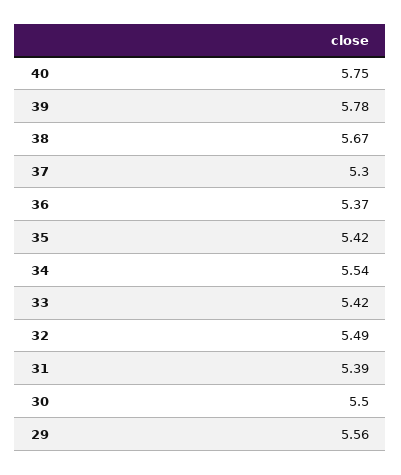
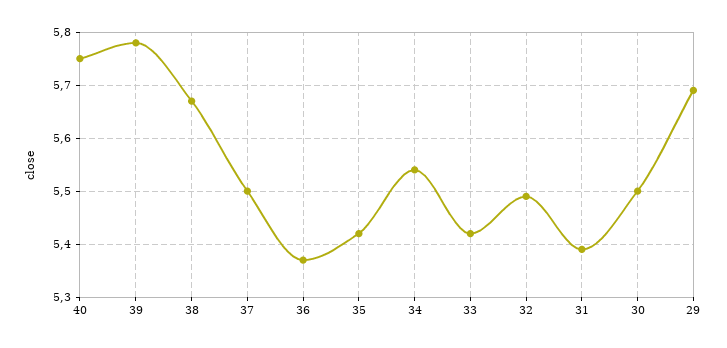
  {
    "40": 5.75,
    "39": 5.78,
    "38": 5.67,
-   "37": 5.3,
+   "37": 5.5,
    "36": 5.37,
    "35": 5.42,
    "34": 5.54,
    "33": 5.42,
    "32": 5.49,
    "31": 5.39,
    "30": 5.5,
-   "29": 5.56
+   "29": 5.7
  }

